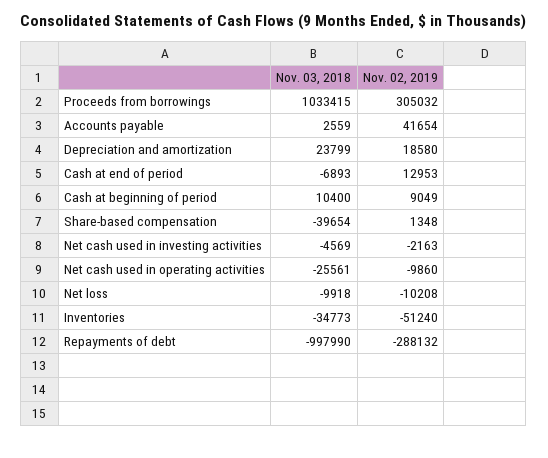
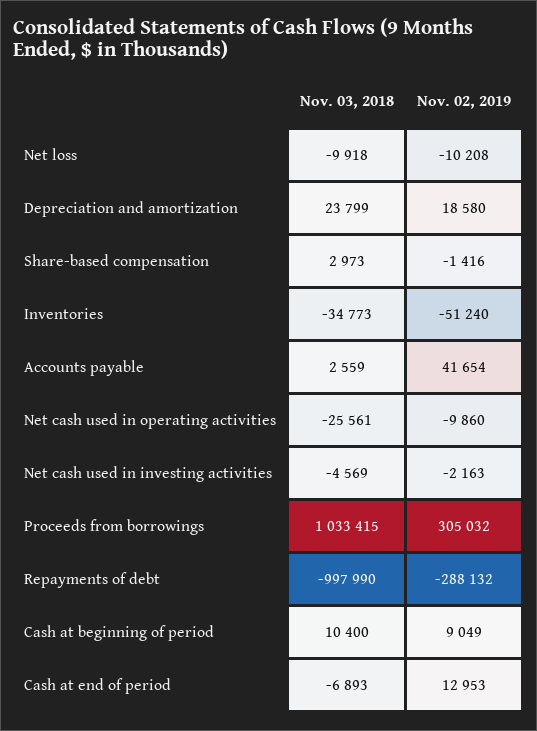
  {
    "Nov. 03, 2018": {
      "Proceeds from borrowings": 1033415,
      "Accounts payable": 2559,
      "Depreciation and amortization": 23799,
      "Cash at end of period": -6893,
      "Cash at beginning of period": 10400,
-     "Share-based compensation": -39654,
+     "Share-based compensation": 2973,
      "Net cash used in investing activities": -4569,
      "Net cash used in operating activities": -25561,
      "Net loss": -9918,
      "Inventories": -34773,
      "Repayments of debt": -997990
    },
    "Nov. 02, 2019": {
      "Proceeds from borrowings": 305032,
      "Accounts payable": 41654,
      "Depreciation and amortization": 18580,
      "Cash at end of period": 12953,
      "Cash at beginning of period": 9049,
-     "Share-based compensation": 1348,
+     "Share-based compensation": -1416,
      "Net cash used in investing activities": -2163,
      "Net cash used in operating activities": -9860,
      "Net loss": -10208,
      "Inventories": -51240,
      "Repayments of debt": -288132
    }
  }

